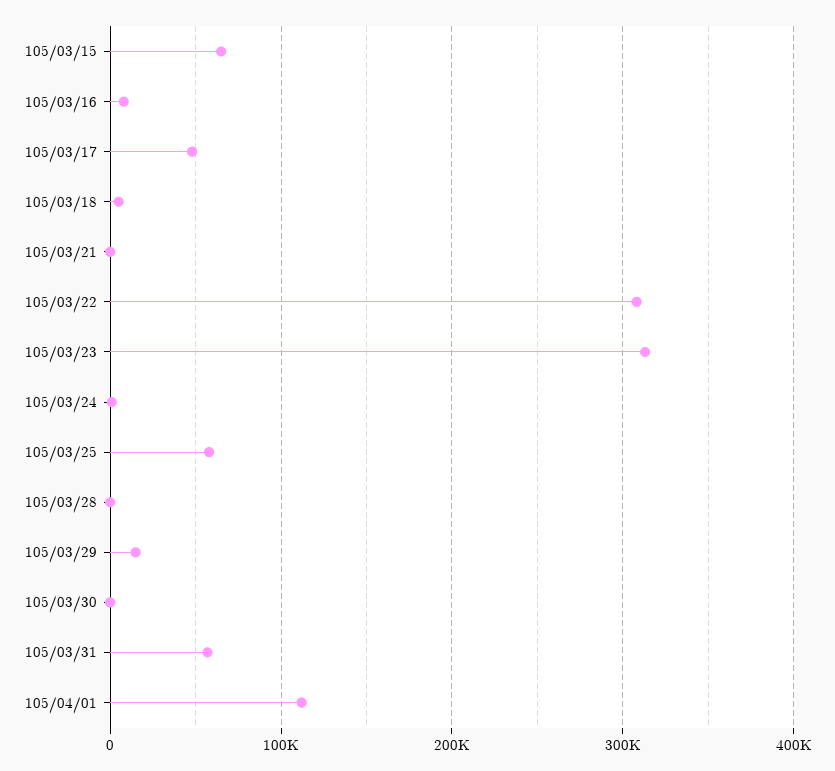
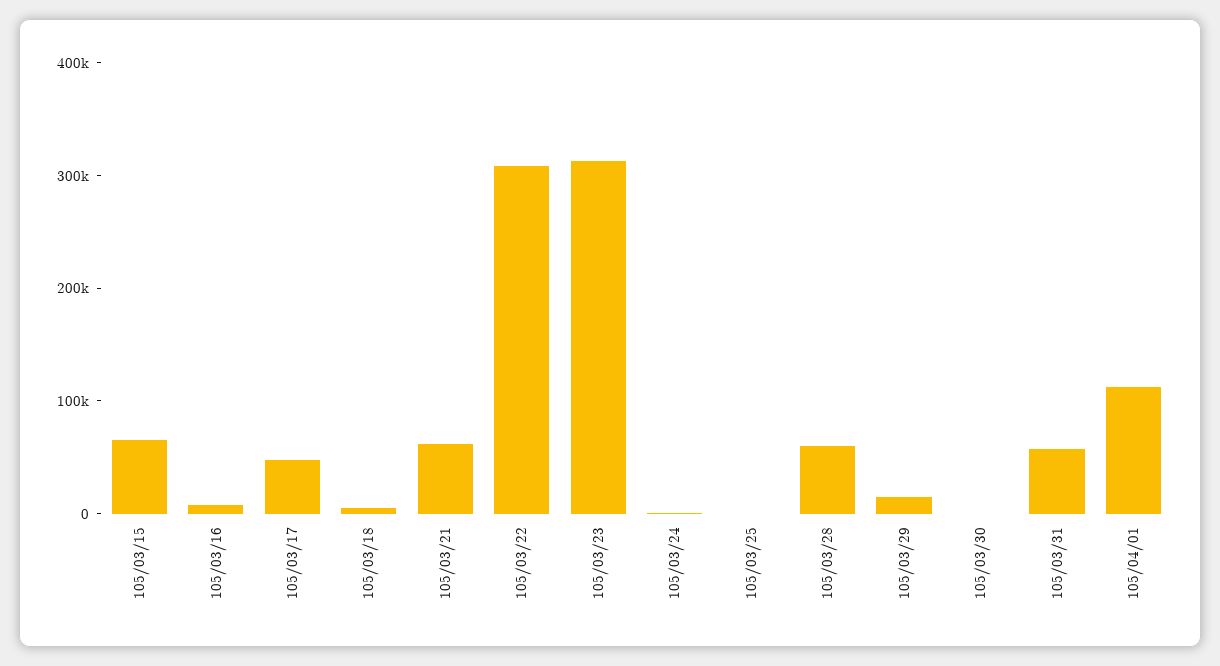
  {
    "105/03/15": 70000,
    "105/03/16": 10000,
    "105/03/17": 50000,
    "105/03/18": 10000,
-   "105/03/21": 0,
+   "105/03/21": 60000,
    "105/03/22": 310000,
    "105/03/23": 310000,
    "105/03/24": 0,
-   "105/03/25": 60000,
+   "105/03/25": 0,
-   "105/03/28": 0,
+   "105/03/28": 60000,
    "105/03/29": 20000,
    "105/03/30": 0,
    "105/03/31": 60000,
    "105/04/01": 110000
  }

